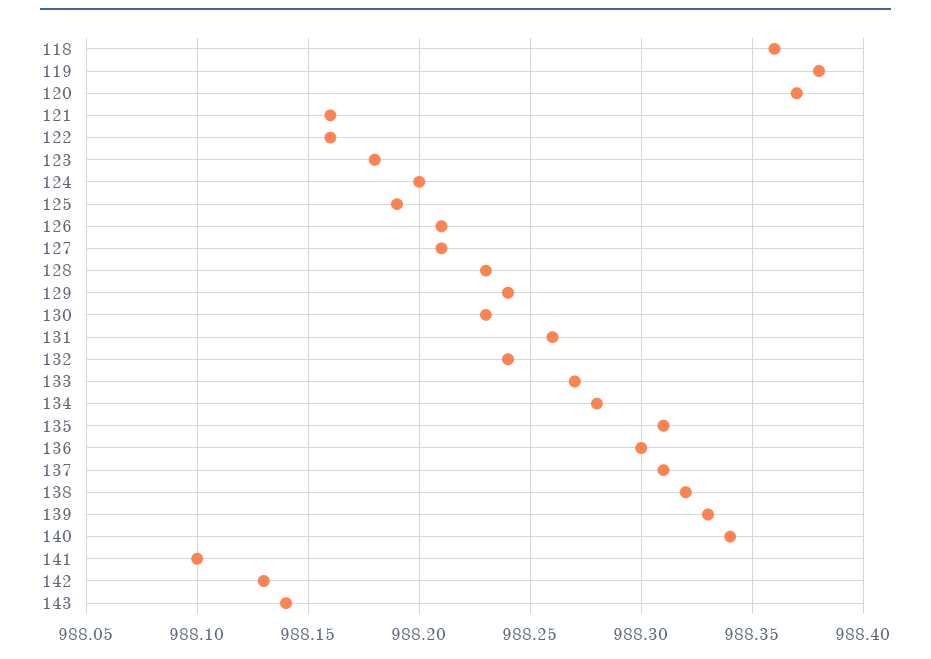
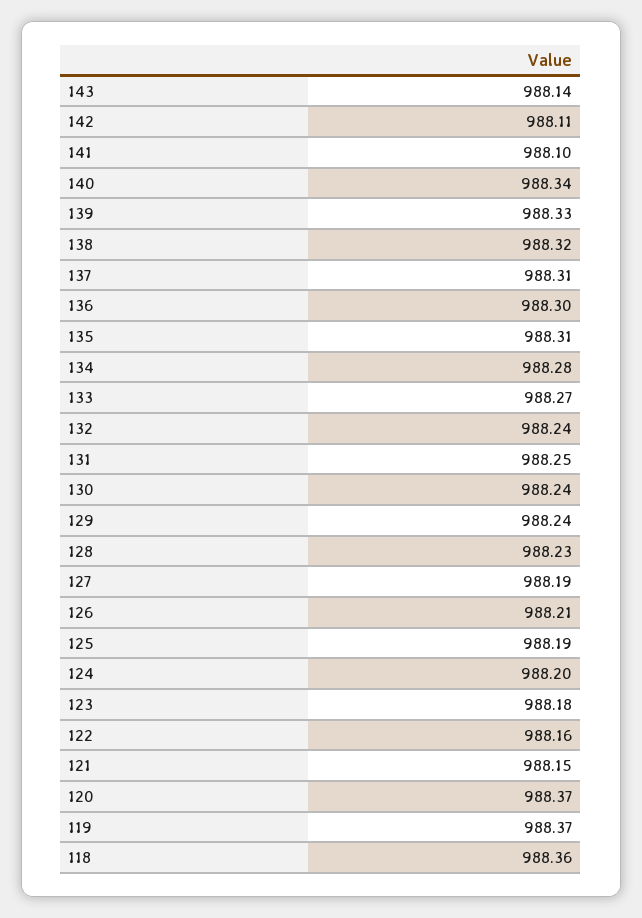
  {
    "118": 988.36,
-   "119": 988.38,
+   "119": 988.37,
    "120": 988.37,
-   "121": 988.16,
+   "121": 988.15,
    "122": 988.16,
    "123": 988.18,
    "124": 988.2,
    "125": 988.19,
    "126": 988.21,
-   "127": 988.21,
+   "127": 988.19,
    "128": 988.23,
    "129": 988.24,
-   "130": 988.23,
+   "130": 988.24,
-   "131": 988.26,
+   "131": 988.25,
    "132": 988.24,
    "133": 988.27,
    "134": 988.28,
    "135": 988.31,
    "136": 988.3,
    "137": 988.31,
    "138": 988.32,
    "139": 988.33,
    "140": 988.34,
    "141": 988.1,
-   "142": 988.13,
+   "142": 988.11,
    "143": 988.14
  }

